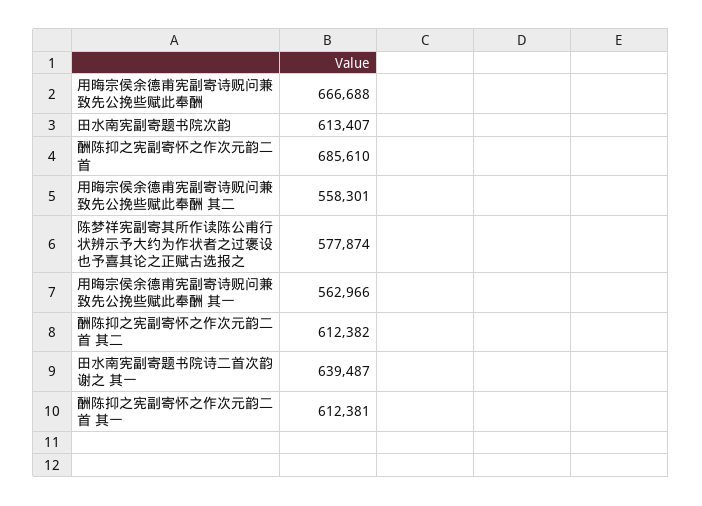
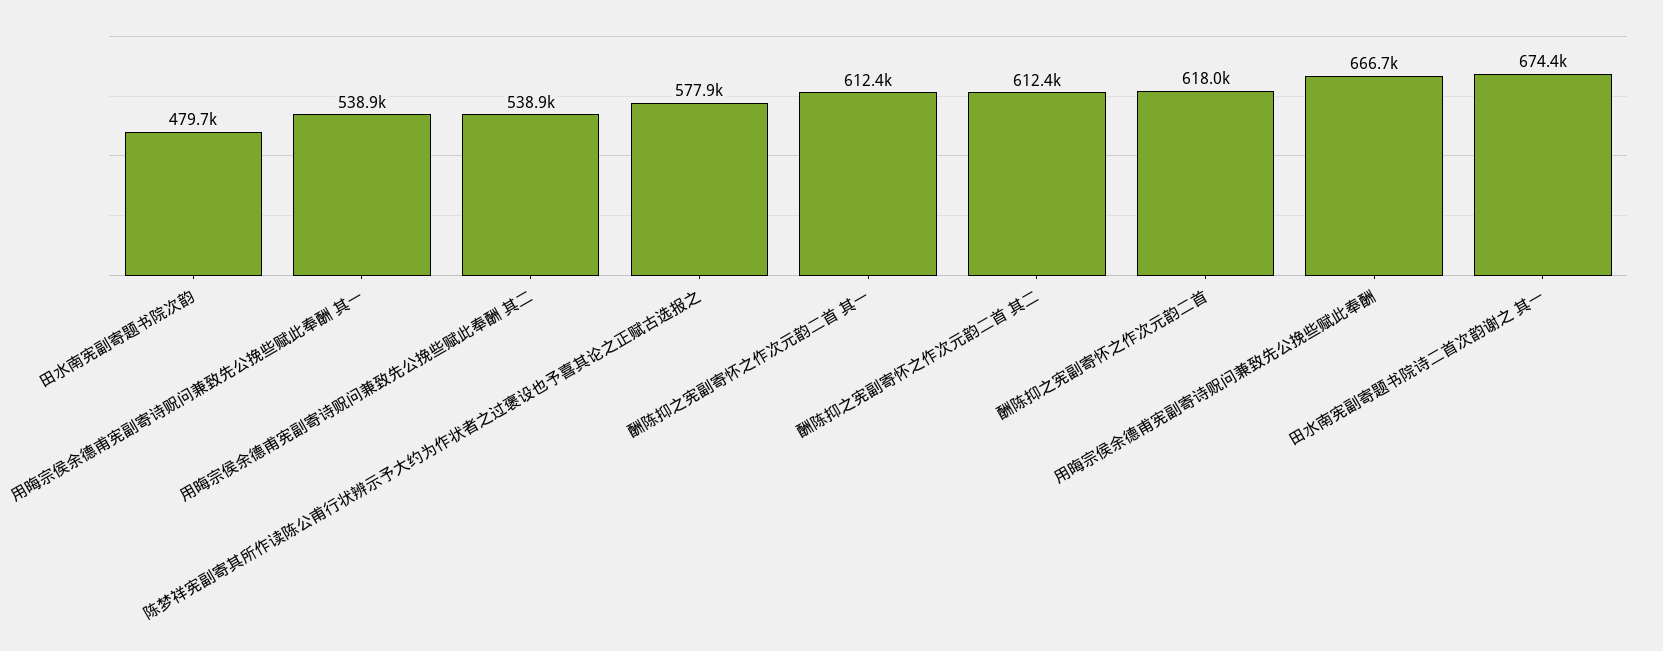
  {
    "用晦宗侯余德甫宪副寄诗贶问兼致先公挽些赋此奉酬": 666688,
-   "田水南宪副寄题书院次韵": 613407,
+   "田水南宪副寄题书院次韵": 479700,
-   "酬陈抑之宪副寄怀之作次元韵二首": 685610,
+   "酬陈抑之宪副寄怀之作次元韵二首": 618000,
-   "用晦宗侯余德甫宪副寄诗贶问兼致先公挽些赋此奉酬 其二": 558301,
+   "用晦宗侯余德甫宪副寄诗贶问兼致先公挽些赋此奉酬 其二": 538900,
    "陈梦祥宪副寄其所作读陈公甫行状辨示予大约为作状者之过褒设也予喜其论之正赋古选报之": 577874,
-   "用晦宗侯余德甫宪副寄诗贶问兼致先公挽些赋此奉酬 其一": 562966,
+   "用晦宗侯余德甫宪副寄诗贶问兼致先公挽些赋此奉酬 其一": 538900,
    "酬陈抑之宪副寄怀之作次元韵二首 其二": 612382,
-   "田水南宪副寄题书院诗二首次韵谢之 其一": 639487,
+   "田水南宪副寄题书院诗二首次韵谢之 其一": 674400,
    "酬陈抑之宪副寄怀之作次元韵二首 其一": 612381
  }

